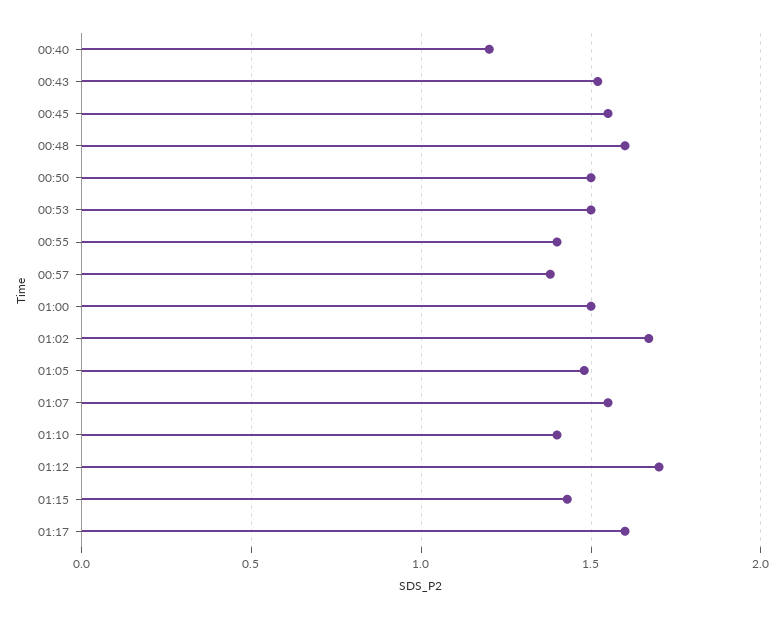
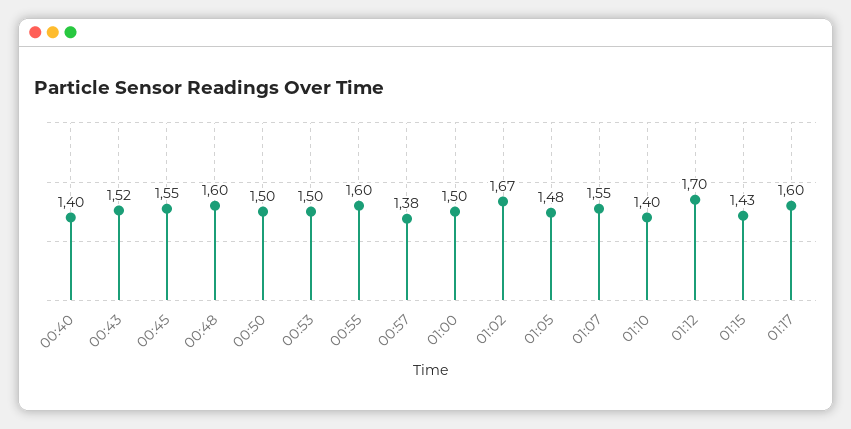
  {
-   "00:40": 1.2,
+   "00:40": 1.4,
    "00:43": 1.52,
    "00:45": 1.55,
    "00:48": 1.6,
    "00:50": 1.5,
    "00:53": 1.5,
-   "00:55": 1.4,
+   "00:55": 1.6,
    "00:57": 1.38,
    "01:00": 1.5,
    "01:02": 1.67,
    "01:05": 1.48,
    "01:07": 1.55,
    "01:10": 1.4,
    "01:12": 1.7,
    "01:15": 1.43,
    "01:17": 1.6
  }

